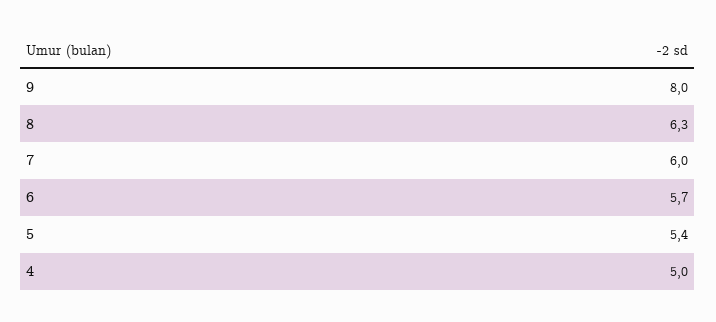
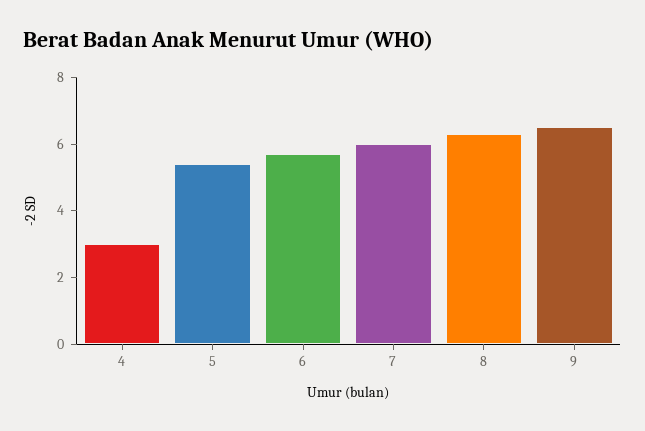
  {
-   "9": 8,
+   "9": 6.5,
    "8": 6.3,
    "7": 6,
    "6": 5.7,
    "5": 5.4,
-   "4": 5
+   "4": 3
  }

